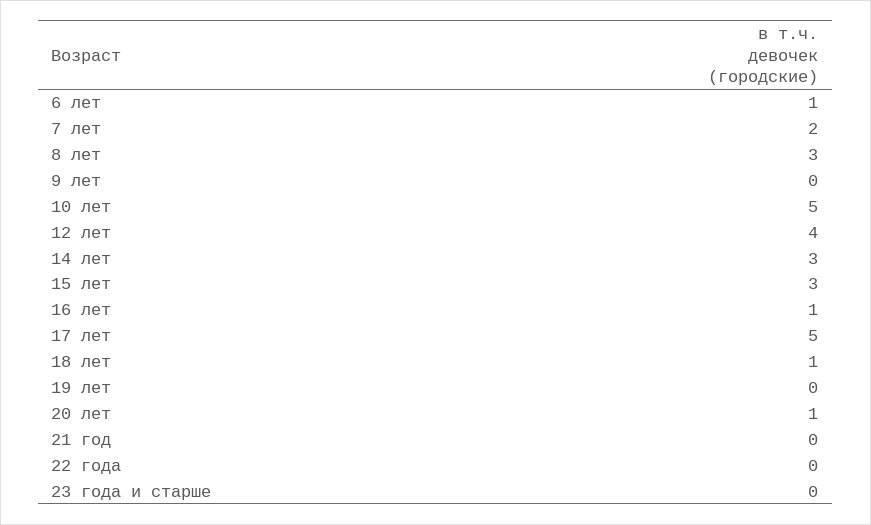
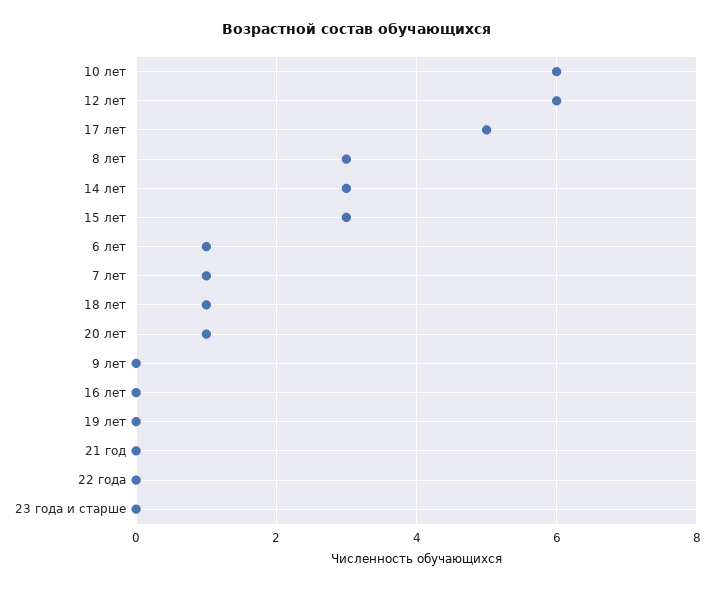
  {
    "6 лет": 1,
-   "7 лет": 2,
+   "7 лет": 1,
    "8 лет": 3,
    "9 лет": 0,
-   "10 лет": 5,
+   "10 лет": 6,
-   "12 лет": 4,
+   "12 лет": 6,
    "14 лет": 3,
    "15 лет": 3,
-   "16 лет": 1,
+   "16 лет": 0,
    "17 лет": 5,
    "18 лет": 1,
    "19 лет": 0,
    "20 лет": 1,
    "21 год": 0,
    "22 года": 0,
    "23 года и старше": 0
  }

